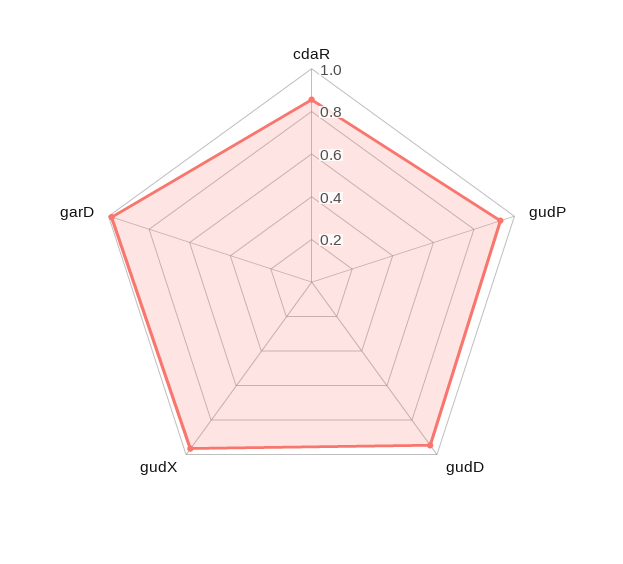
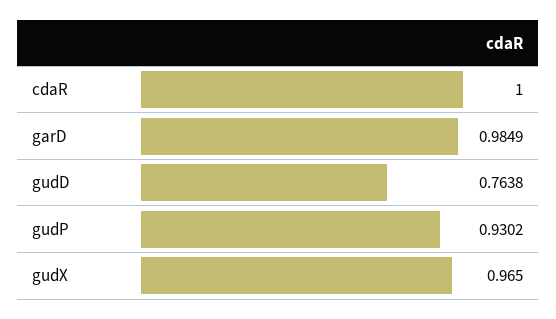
  {
-   "cdaR": 0.85,
+   "cdaR": 1,
    "gudP": 0.9302,
-   "gudD": 0.95,
+   "gudD": 0.7638,
    "gudX": 0.965,
    "garD": 0.9849
  }

